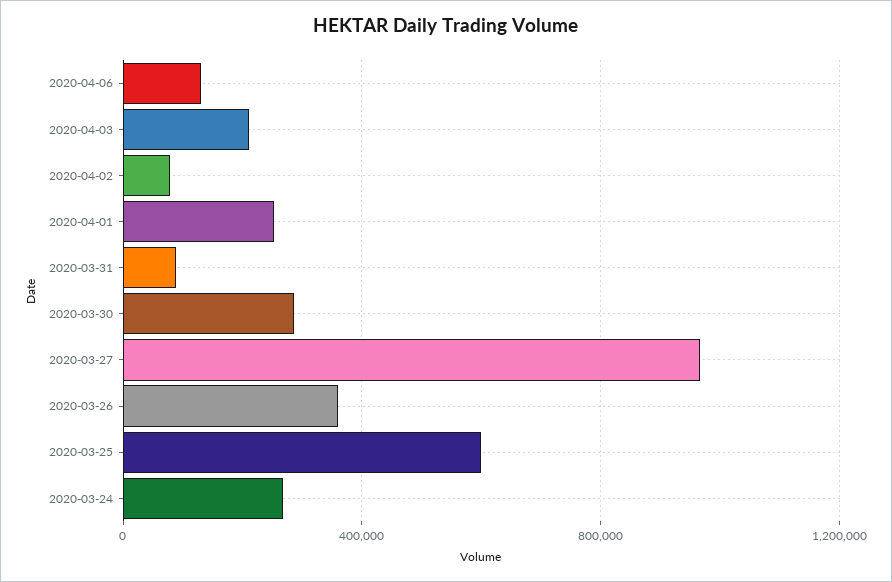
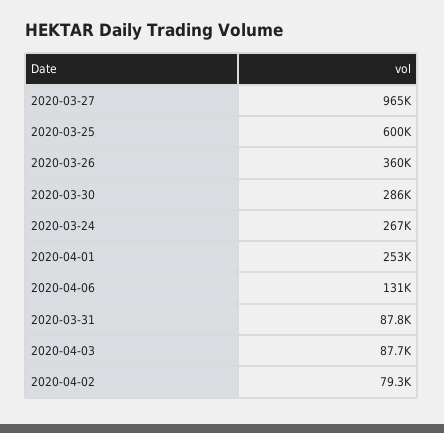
  {
    "2020-04-06": 131000,
-   "2020-04-03": 200000,
+   "2020-04-03": 87700,
    "2020-04-02": 79300,
    "2020-04-01": 253000,
    "2020-03-31": 87800,
    "2020-03-30": 286000,
    "2020-03-27": 965000,
    "2020-03-26": 360000,
    "2020-03-25": 600000,
    "2020-03-24": 267000
  }

